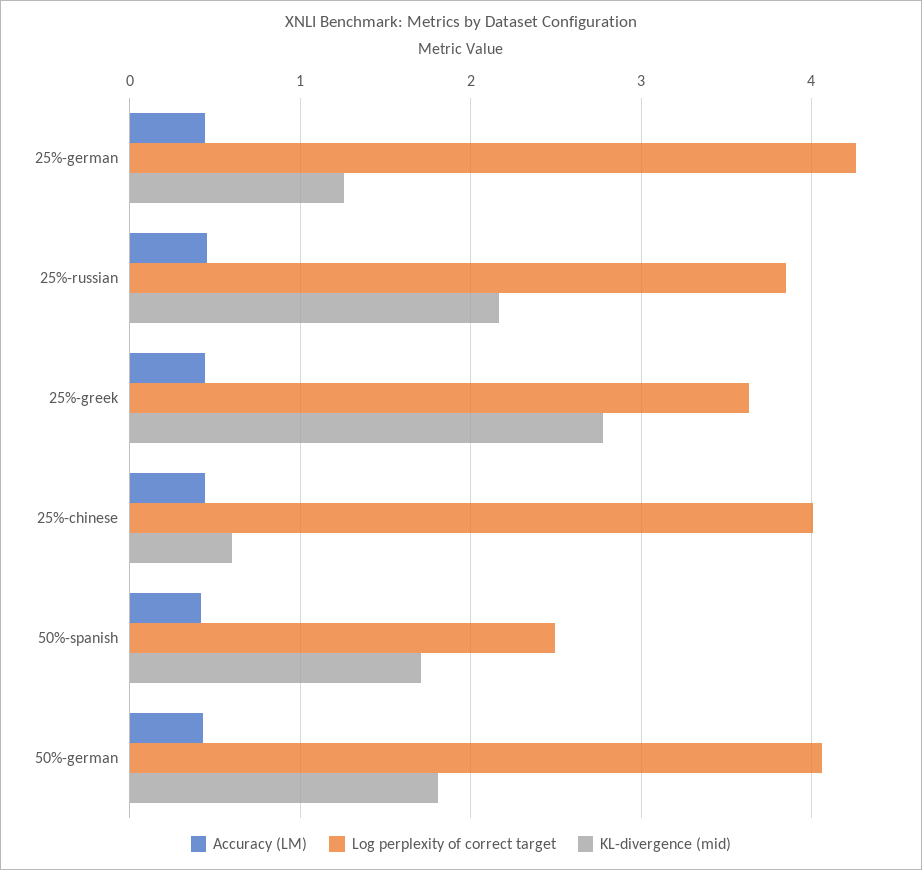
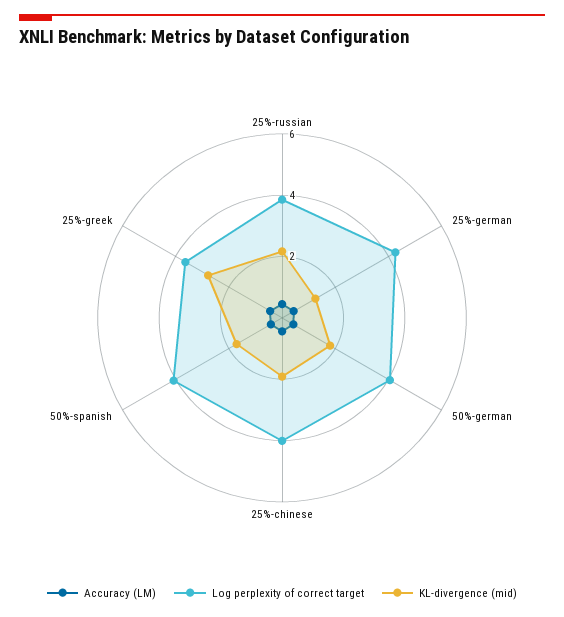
  {
    "Accuracy (LM)": {
      "25%-german": 0.4,
      "25%-russian": 0.5,
      "25%-greek": 0.4,
      "25%-chinese": 0.4,
      "50%-spanish": 0.4,
      "50%-german": 0.4
    },
    "Log perplexity of correct target": {
      "25%-german": 4.3,
      "25%-russian": 3.8,
      "25%-greek": 3.6,
      "25%-chinese": 4,
-     "50%-spanish": 2.5,
+     "50%-spanish": 4,
      "50%-german": 4.1
    },
    "KL-divergence (mid)": {
      "25%-german": 1.3,
      "25%-russian": 2.2,
      "25%-greek": 2.8,
-     "25%-chinese": 0.6,
+     "25%-chinese": 2,
      "50%-spanish": 1.7,
      "50%-german": 1.8
    }
  }

